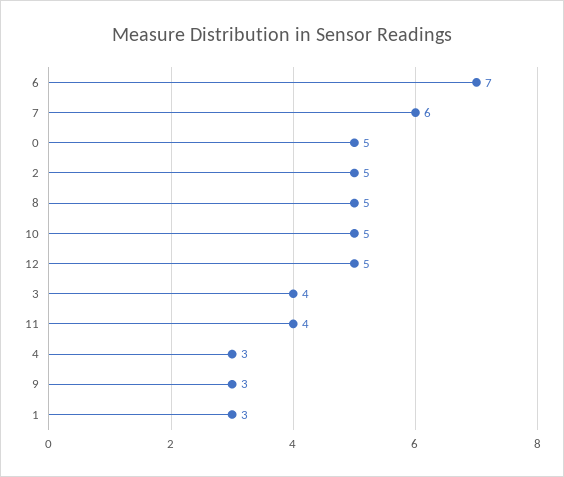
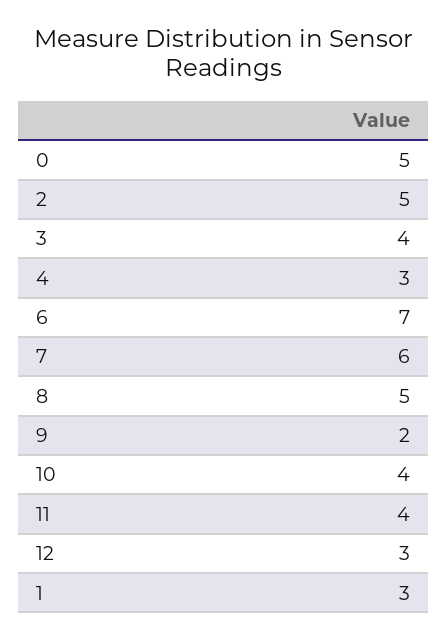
  {
    "6": 7,
    "7": 6,
    "0": 5,
    "2": 5,
    "8": 5,
-   "10": 5,
+   "10": 4,
-   "12": 5,
+   "12": 3,
    "3": 4,
    "11": 4,
    "4": 3,
-   "9": 3,
+   "9": 2,
    "1": 3
  }

